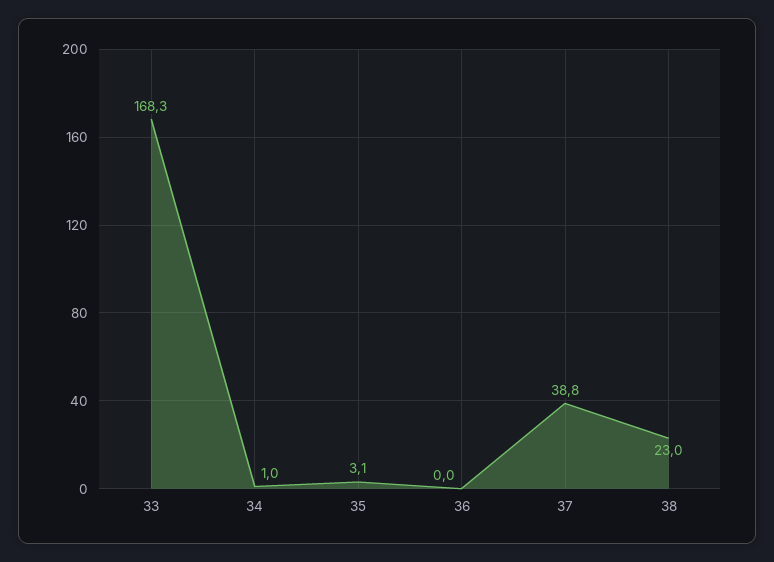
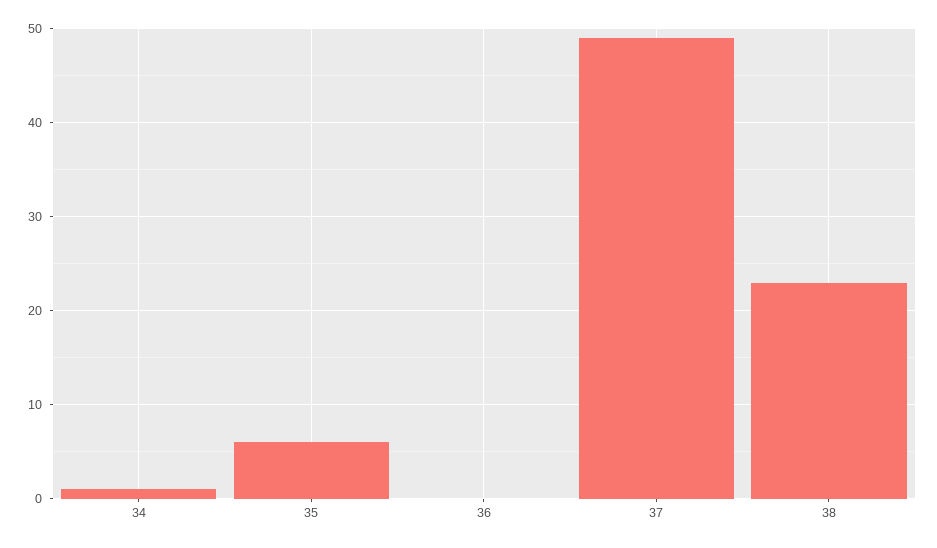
  {
-   "33": 168.3,
    "34": 1,
-   "35": 3.1,
+   "35": 6,
    "36": 0,
-   "37": 38.8,
+   "37": 49,
    "38": 23
  }

